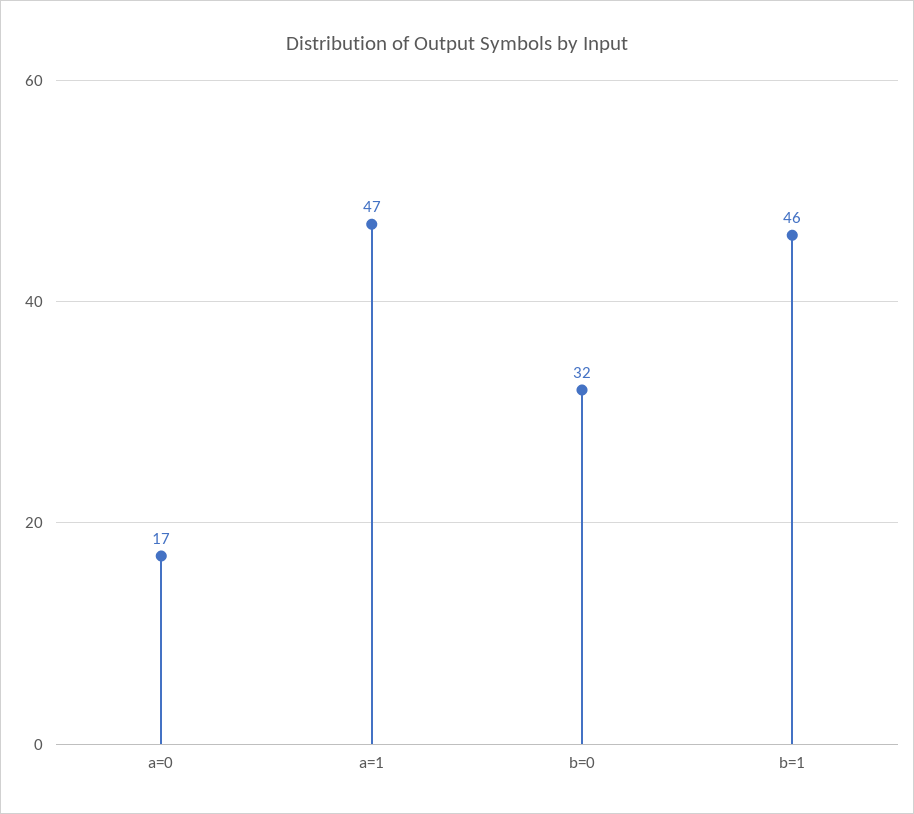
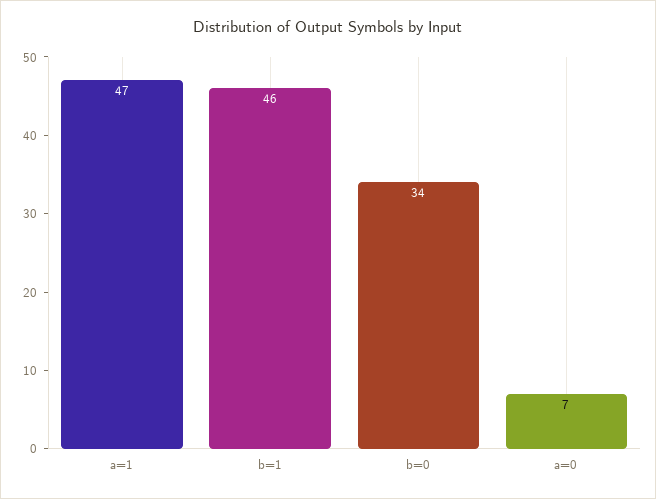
  {
-   "a=0": 17,
+   "a=0": 7,
    "a=1": 47,
-   "b=0": 32,
+   "b=0": 34,
    "b=1": 46
  }

